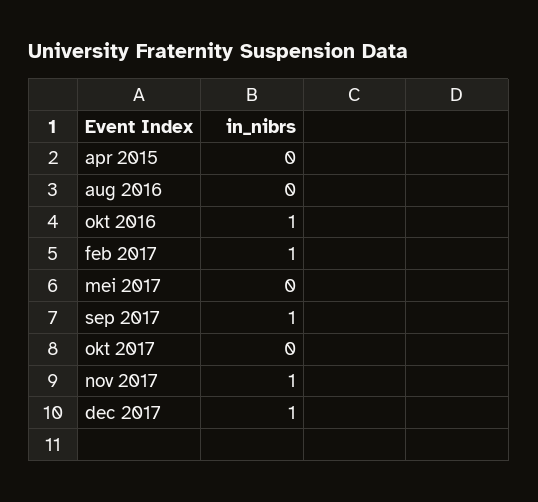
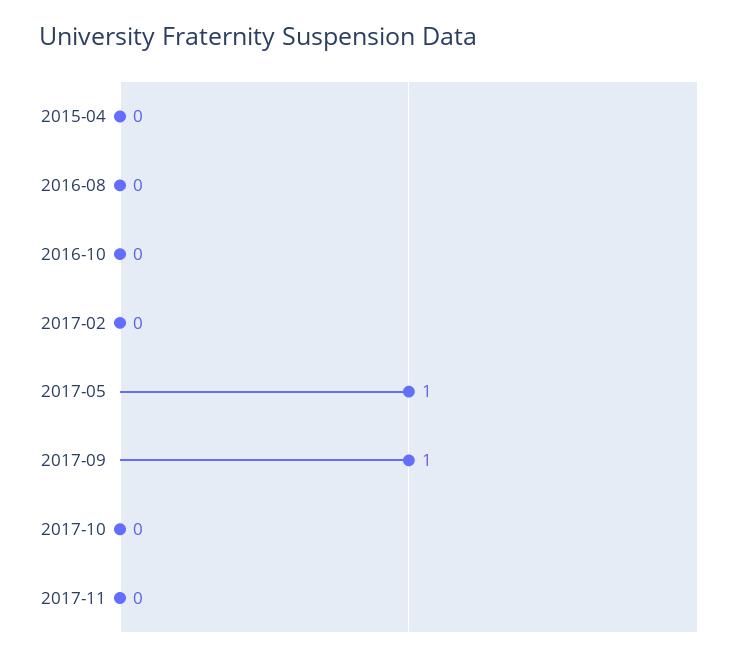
  {
    "apr 2015": 0,
    "aug 2016": 0,
-   "okt 2016": 1,
+   "okt 2016": 0,
-   "feb 2017": 1,
+   "feb 2017": 0,
-   "mei 2017": 0,
+   "mei 2017": 1,
    "sep 2017": 1,
    "okt 2017": 0,
-   "nov 2017": 1,
+   "nov 2017": 0
-   "dec 2017": 1
  }

